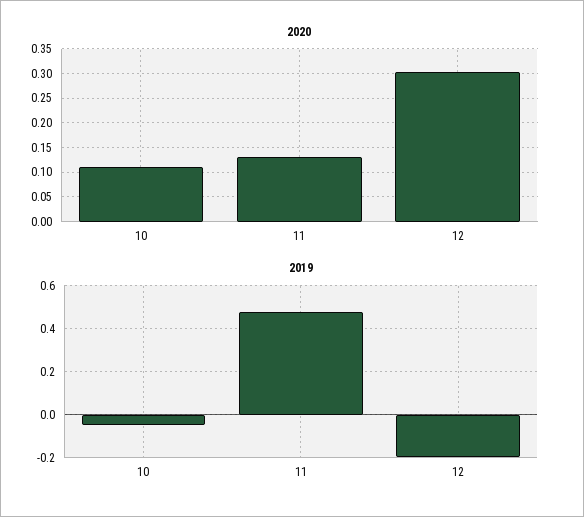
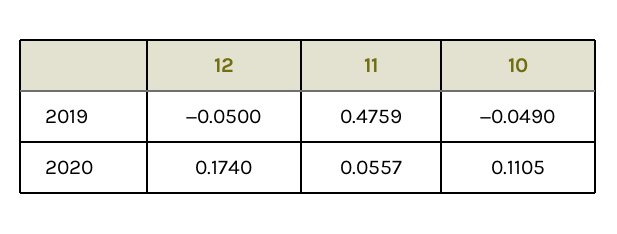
  {
    "2020": {
      "10": 0.1105,
-     "11": 0.125,
+     "11": 0.0557,
-     "12": 0.3
+     "12": 0.174
    },
    "2019": {
      "10": -0.049,
      "11": 0.4759,
-     "12": -0.2
+     "12": -0.05
    }
  }

